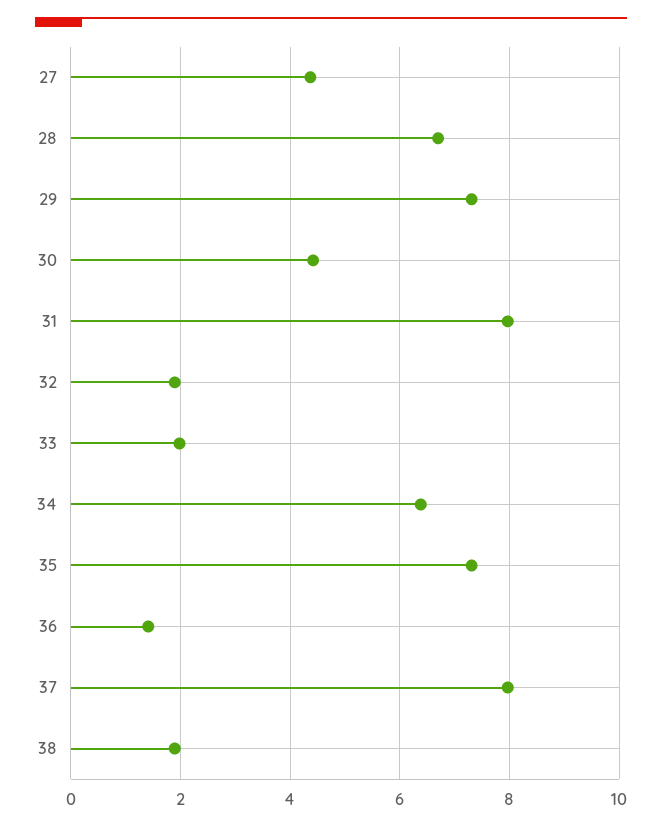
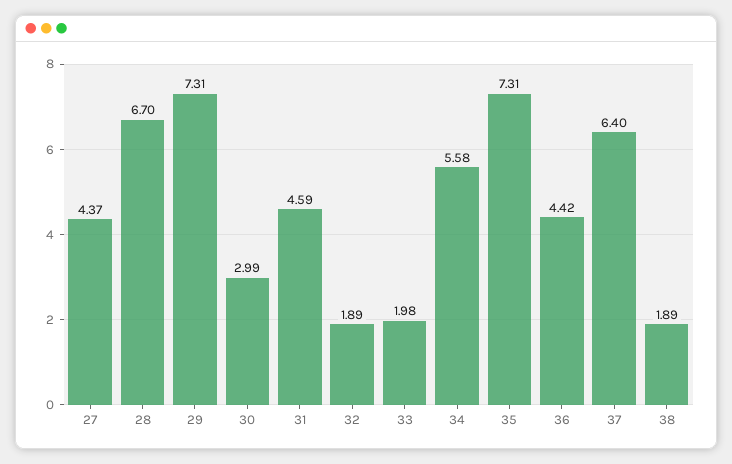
  {
    "27": 4.37,
    "28": 6.7,
    "29": 7.31,
-   "30": 4.4,
+   "30": 2.99,
-   "31": 8,
+   "31": 4.59,
    "32": 1.89,
    "33": 1.98,
-   "34": 6.4,
+   "34": 5.58,
    "35": 7.31,
-   "36": 1.4,
+   "36": 4.42,
-   "37": 8,
+   "37": 6.4,
    "38": 1.89
  }

